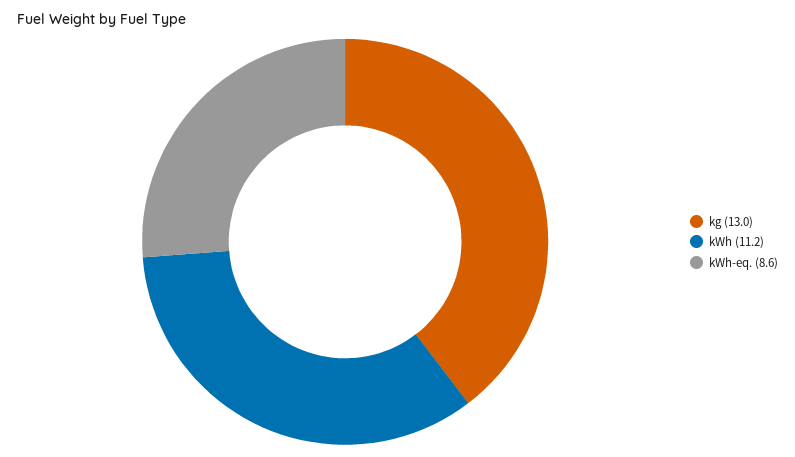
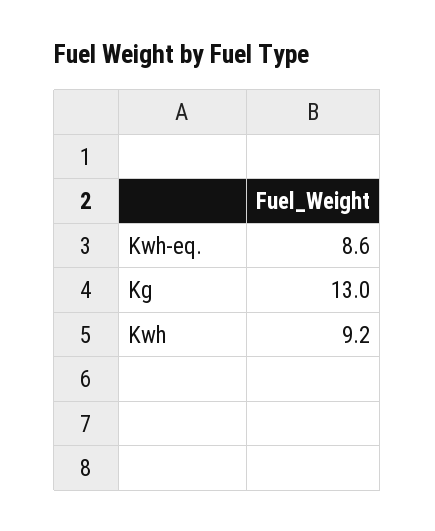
  {
    "kg": 13,
-   "kWh": 11.2,
+   "kWh": 9.2,
    "kWh-eq.": 8.6
  }

